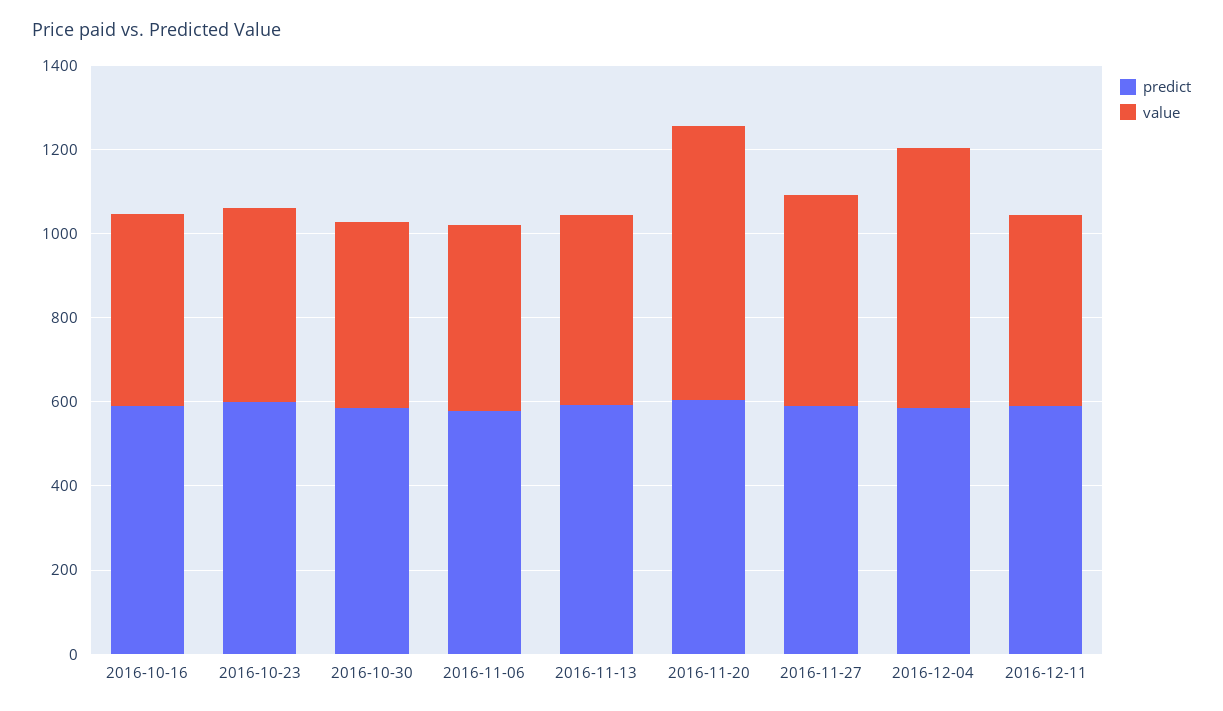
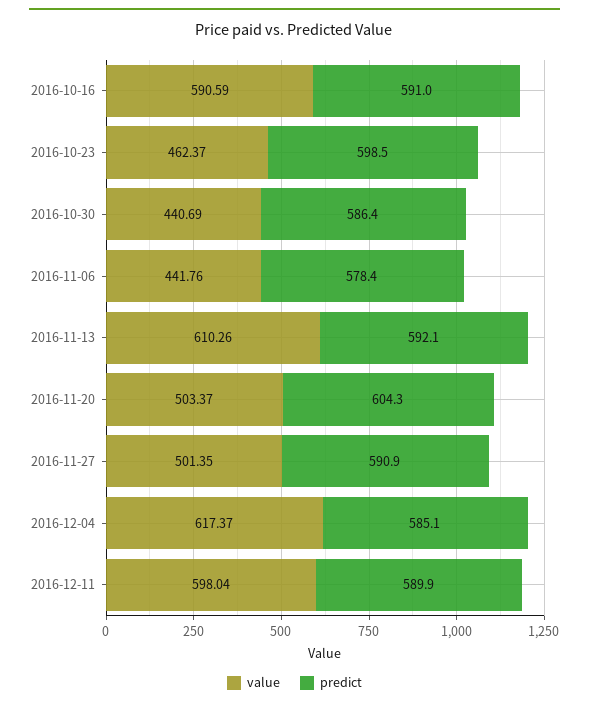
  {
    "predict": {
      "2016-10-16": 591,
      "2016-10-23": 598.5,
      "2016-10-30": 586.4,
      "2016-11-06": 578.4,
      "2016-11-13": 592.1,
      "2016-11-20": 604.3,
      "2016-11-27": 590.9,
      "2016-12-04": 585.1,
      "2016-12-11": 589.9
    },
    "value": {
-     "2016-10-16": 450,
+     "2016-10-16": 590.59,
      "2016-10-23": 462.37,
      "2016-10-30": 440.69,
      "2016-11-06": 441.76,
-     "2016-11-13": 450,
+     "2016-11-13": 610.26,
-     "2016-11-20": 650,
+     "2016-11-20": 503.37,
      "2016-11-27": 501.35,
      "2016-12-04": 617.37,
-     "2016-12-11": 450
+     "2016-12-11": 598.04
    }
  }

